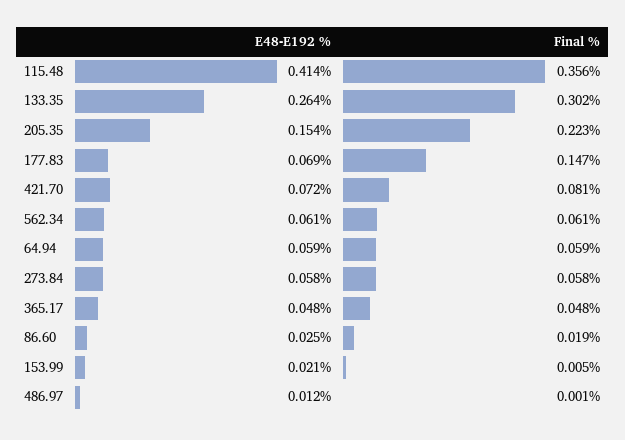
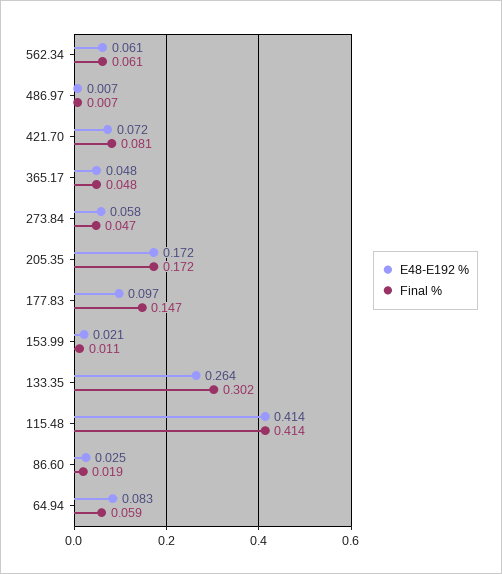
  {
    "E48-E192 %": {
      "115.48": 0.414,
      "133.35": 0.264,
-     "205.35": 0.154,
+     "205.35": 0.172,
-     "177.83": 0.069,
+     "177.83": 0.097,
      "421.70": 0.072,
      "562.34": 0.061,
-     "64.94": 0.059,
+     "64.94": 0.083,
      "273.84": 0.058,
      "365.17": 0.048,
      "86.60": 0.025,
      "153.99": 0.021,
-     "486.97": 0.012
+     "486.97": 0.007
    },
    "Final %": {
-     "115.48": 0.356,
+     "115.48": 0.414,
      "133.35": 0.302,
-     "205.35": 0.223,
+     "205.35": 0.172,
      "177.83": 0.147,
      "421.70": 0.081,
      "562.34": 0.061,
      "64.94": 0.059,
-     "273.84": 0.058,
+     "273.84": 0.047,
      "365.17": 0.048,
      "86.60": 0.019,
-     "153.99": 0.005,
+     "153.99": 0.011,
-     "486.97": 0.001
+     "486.97": 0.007
    }
  }

